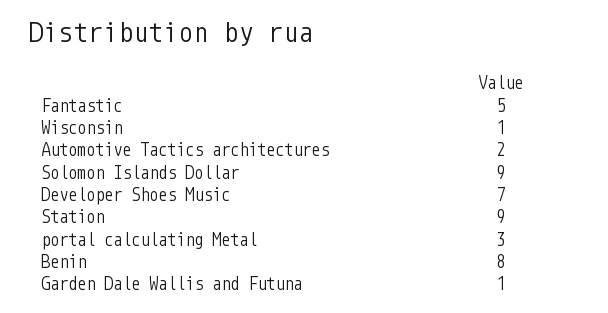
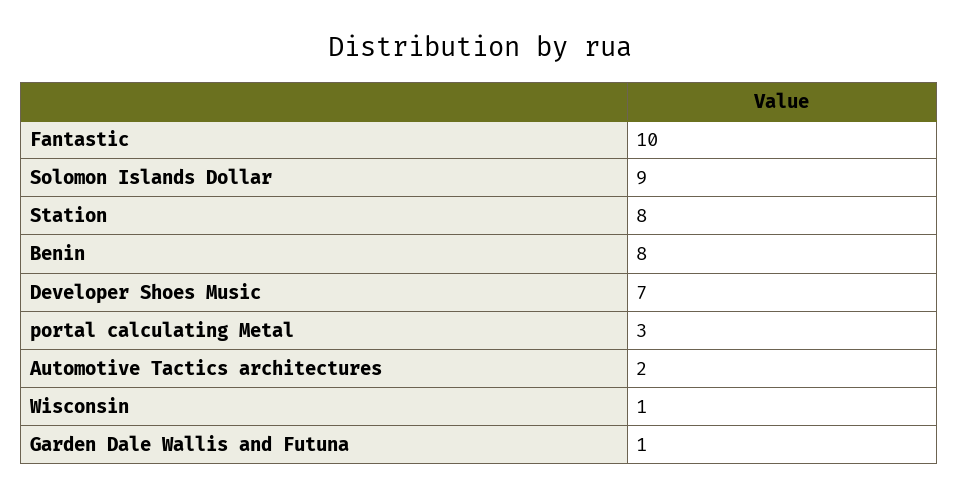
  {
-   "Fantastic": 5,
+   "Fantastic": 10,
    "Wisconsin": 1,
    "Automotive Tactics architectures": 2,
    "Solomon Islands Dollar": 9,
    "Developer Shoes Music": 7,
-   "Station": 9,
+   "Station": 8,
    "portal calculating Metal": 3,
    "Benin": 8,
    "Garden Dale Wallis and Futuna": 1
  }

